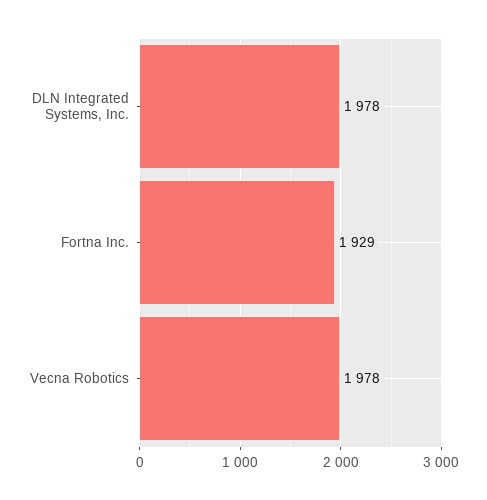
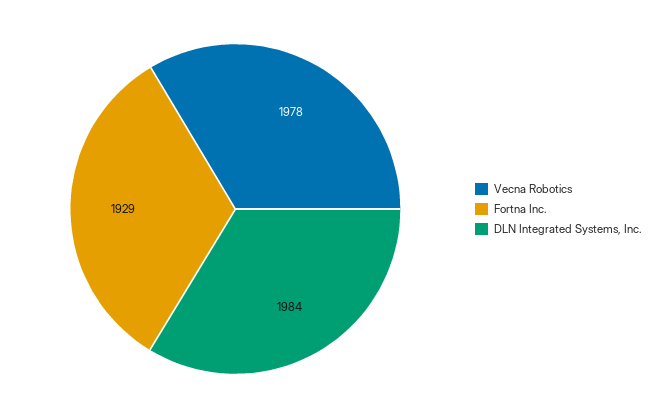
  {
-   "DLN Integrated Systems, Inc.": 1978,
+   "DLN Integrated Systems, Inc.": 1984,
    "Fortna Inc.": 1929,
    "Vecna Robotics": 1978
  }

